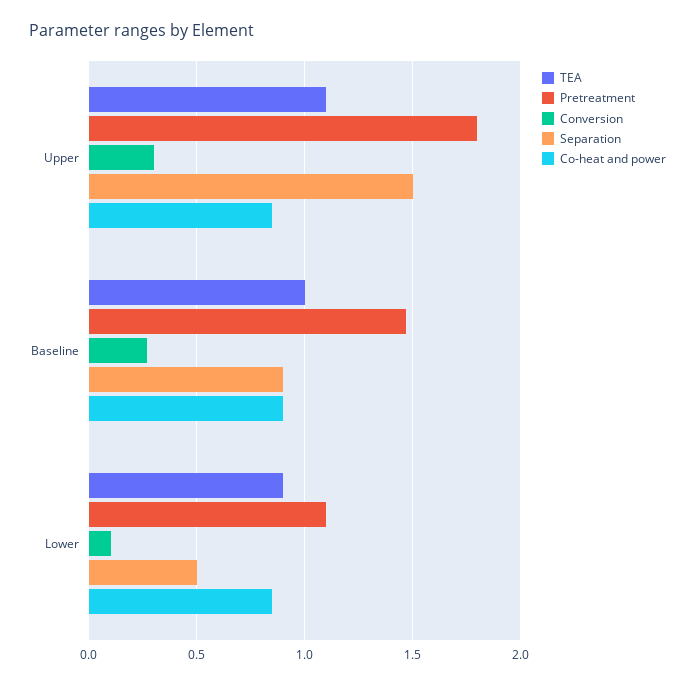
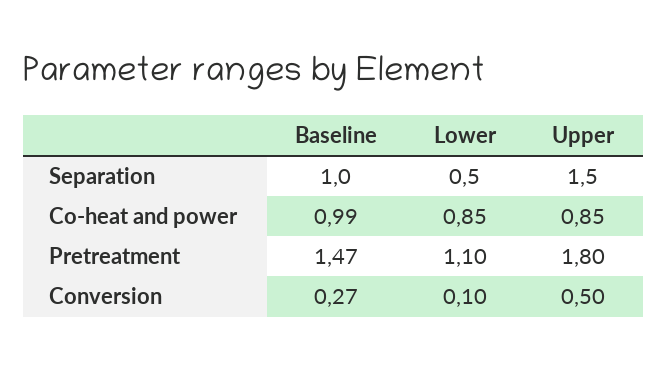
  {
-   "TEA": {
-     "Upper": 1.1,
-     "Baseline": 1,
-     "Lower": 0.9
-   },
    "Pretreatment": {
      "Upper": 1.8,
      "Baseline": 1.47,
      "Lower": 1.1
    },
    "Conversion": {
-     "Upper": 0.3,
+     "Upper": 0.5,
      "Baseline": 0.27,
      "Lower": 0.1
    },
    "Separation": {
      "Upper": 1.5,
-     "Baseline": 0.9,
+     "Baseline": 1,
      "Lower": 0.5
    },
    "Co-heat and power": {
      "Upper": 0.85,
-     "Baseline": 0.9,
+     "Baseline": 0.99,
      "Lower": 0.85
    }
  }

